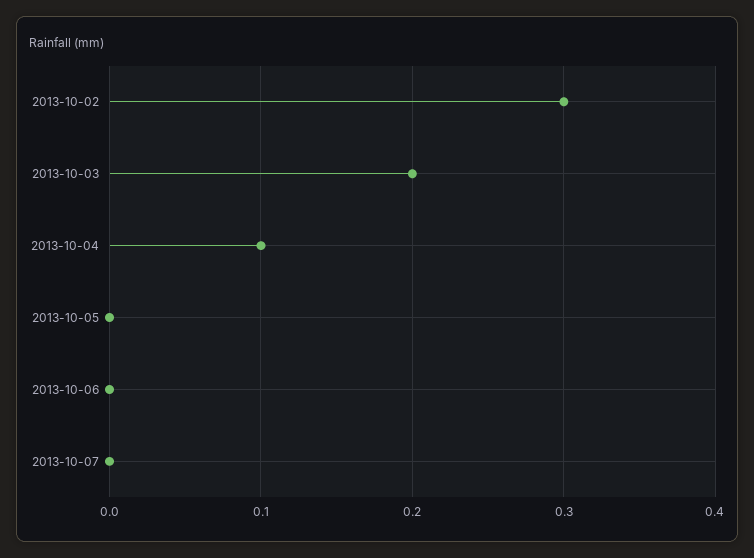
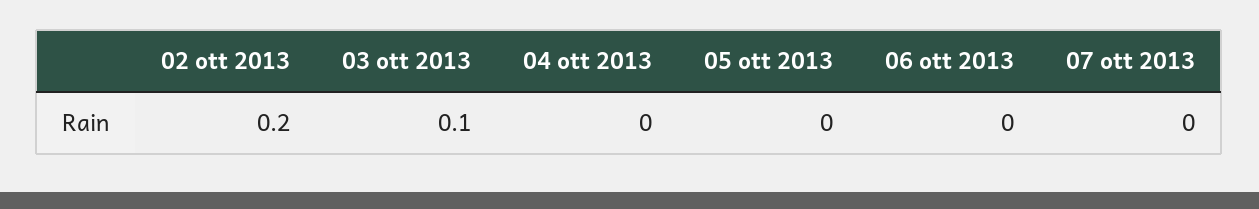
  {
-   "2013-10-02": 0.3,
+   "2013-10-02": 0.2,
-   "2013-10-03": 0.2,
+   "2013-10-03": 0.1,
-   "2013-10-04": 0.1,
+   "2013-10-04": 0,
    "2013-10-05": 0,
    "2013-10-06": 0,
    "2013-10-07": 0
  }

